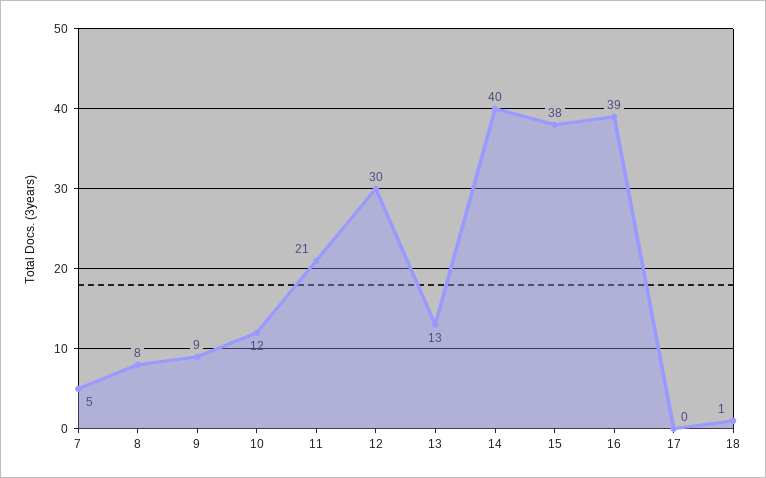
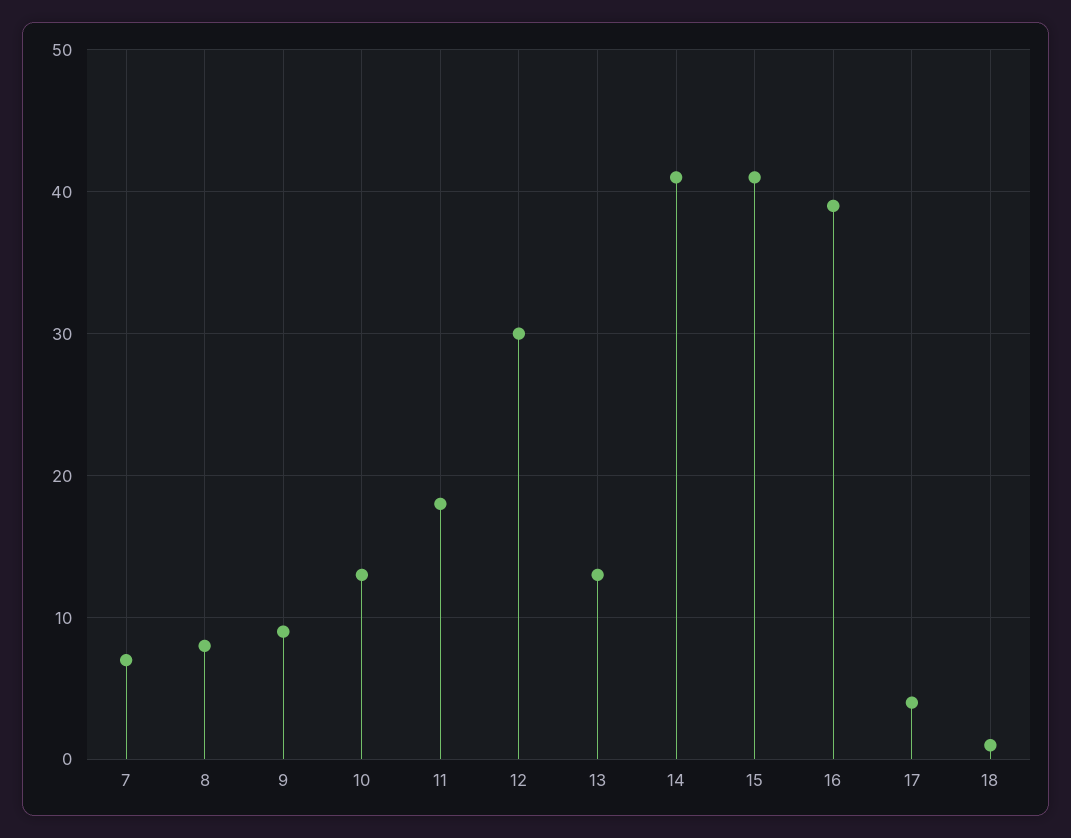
  {
-   "7": 5,
+   "7": 7,
    "8": 8,
    "9": 9,
-   "10": 12,
+   "10": 13,
-   "11": 21,
+   "11": 18,
    "12": 30,
    "13": 13,
-   "14": 40,
+   "14": 41,
-   "15": 38,
+   "15": 41,
    "16": 39,
-   "17": 0,
+   "17": 4,
    "18": 1
  }

